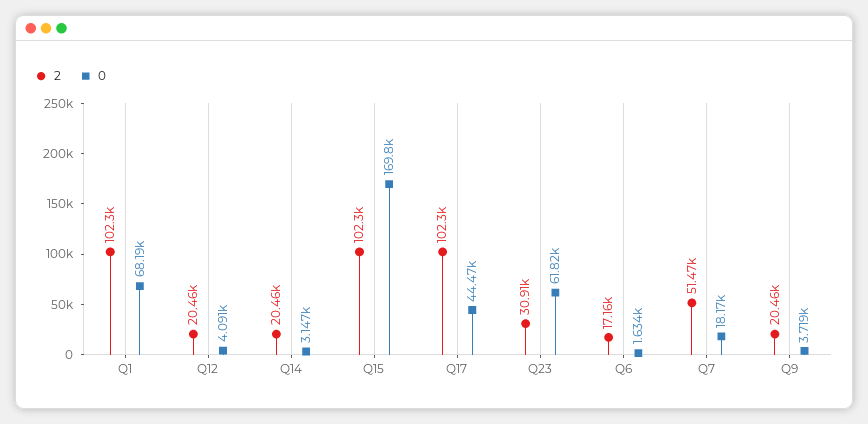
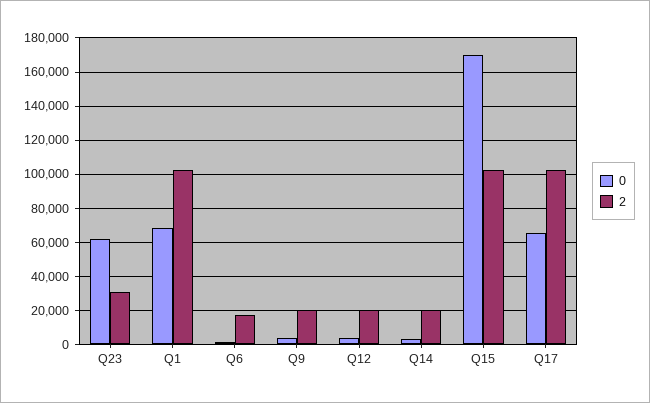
  {
    "2": {
      "Q1": 102300,
      "Q12": 20460,
      "Q14": 20460,
      "Q15": 102300,
      "Q17": 102300,
      "Q23": 30910,
      "Q6": 17160,
-     "Q7": 51470,
      "Q9": 20460
    },
    "0": {
      "Q1": 68190,
      "Q12": 4091,
      "Q14": 3147,
      "Q15": 169800,
-     "Q17": 44470,
+     "Q17": 65000,
      "Q23": 61820,
      "Q6": 1634,
-     "Q7": 18170,
      "Q9": 3719
    }
  }

